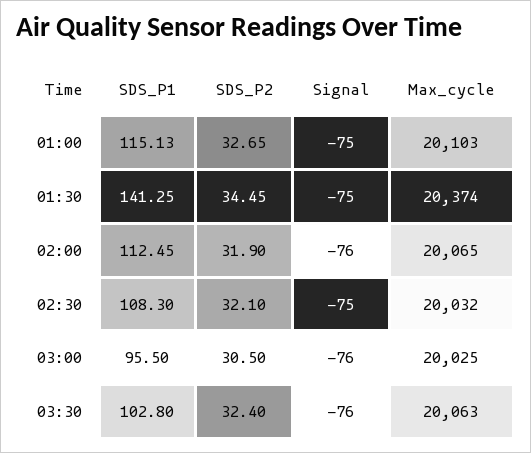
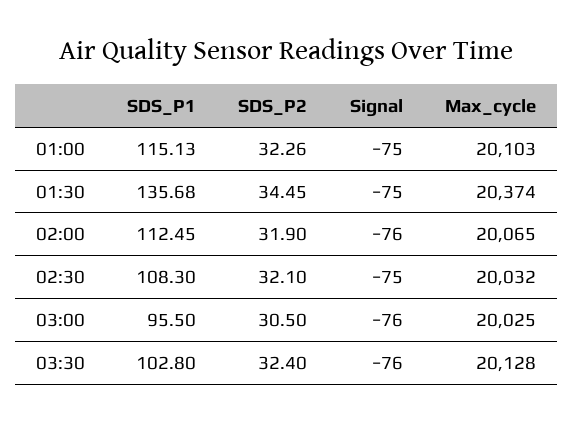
  {
    "SDS_P1": {
      "01:00": 115.13,
-     "01:30": 141.25,
+     "01:30": 135.68,
      "02:00": 112.45,
      "02:30": 108.3,
      "03:00": 95.5,
      "03:30": 102.8
    },
    "SDS_P2": {
-     "01:00": 32.65,
+     "01:00": 32.26,
      "01:30": 34.45,
      "02:00": 31.9,
      "02:30": 32.1,
      "03:00": 30.5,
      "03:30": 32.4
    },
    "Signal": {
      "01:00": -75,
      "01:30": -75,
      "02:00": -76,
      "02:30": -75,
      "03:00": -76,
      "03:30": -76
    },
    "Max_cycle": {
      "01:00": 20103,
      "01:30": 20374,
      "02:00": 20065,
      "02:30": 20032,
      "03:00": 20025,
-     "03:30": 20063
+     "03:30": 20128
    }
  }

